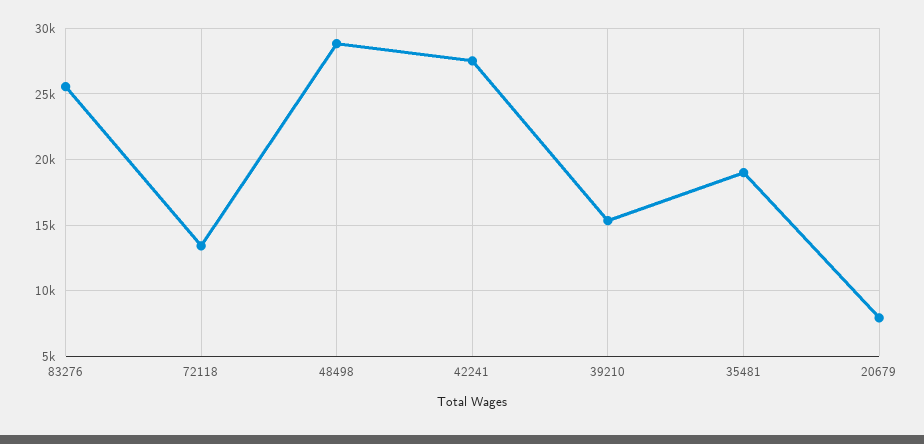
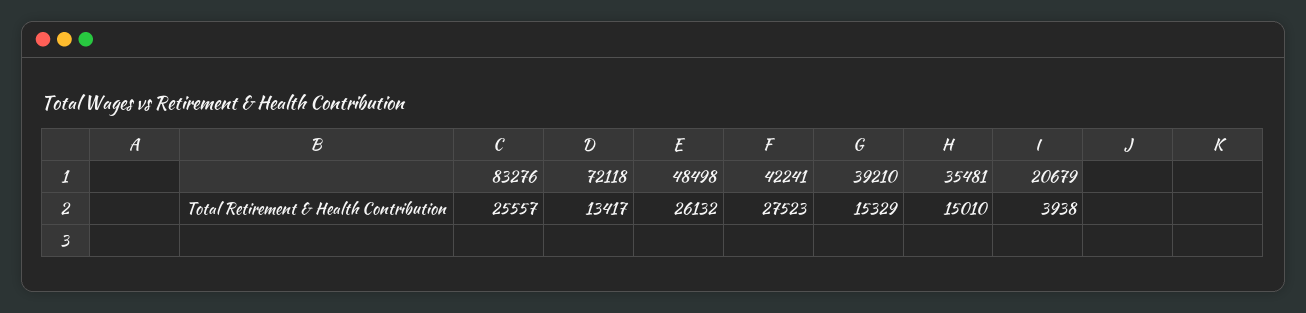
  {
    "83276": 25557,
    "72118": 13417,
-   "48498": 29000,
+   "48498": 26132,
    "42241": 27523,
    "39210": 15329,
-   "35481": 19000,
+   "35481": 15010,
-   "20679": 8000
+   "20679": 3938
  }

